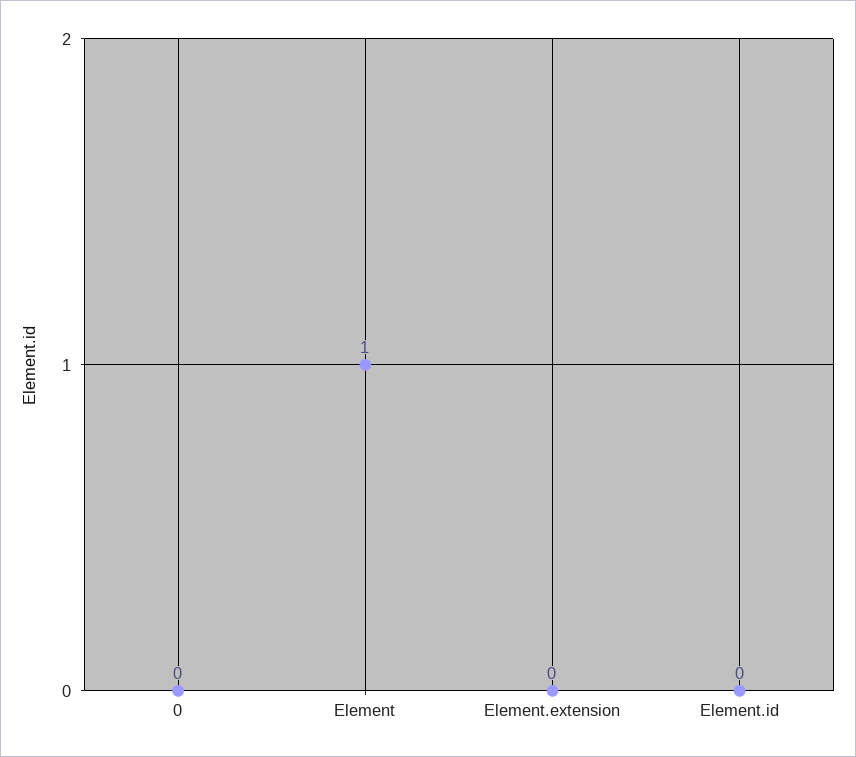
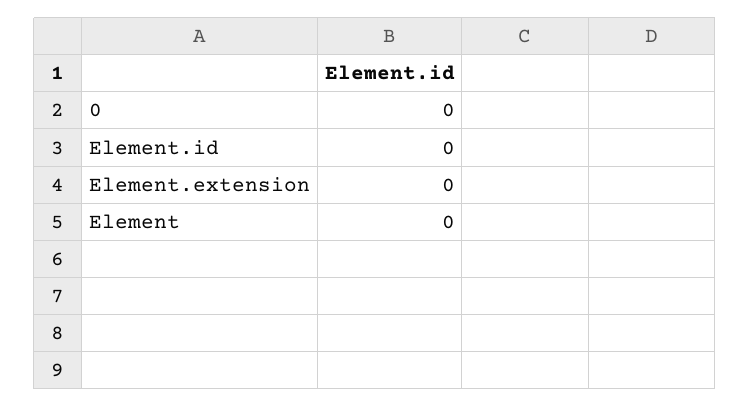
  {
    "0": 0,
-   "Element": 1,
+   "Element": 0,
    "Element.extension": 0,
    "Element.id": 0
  }

